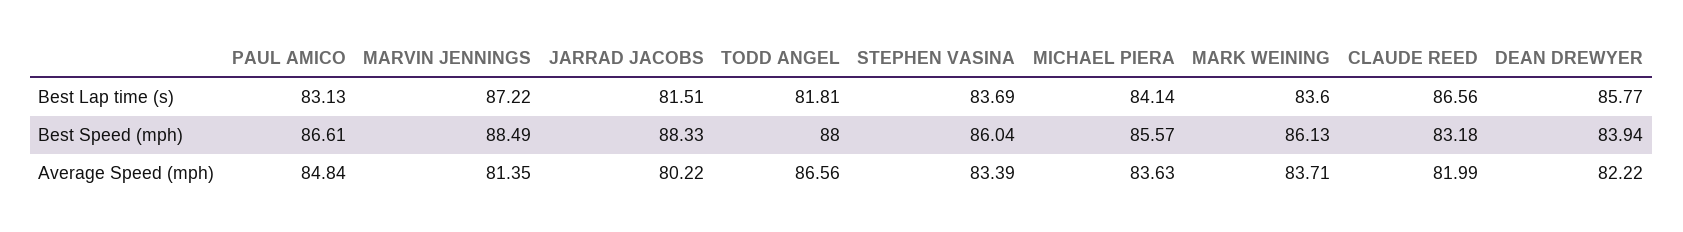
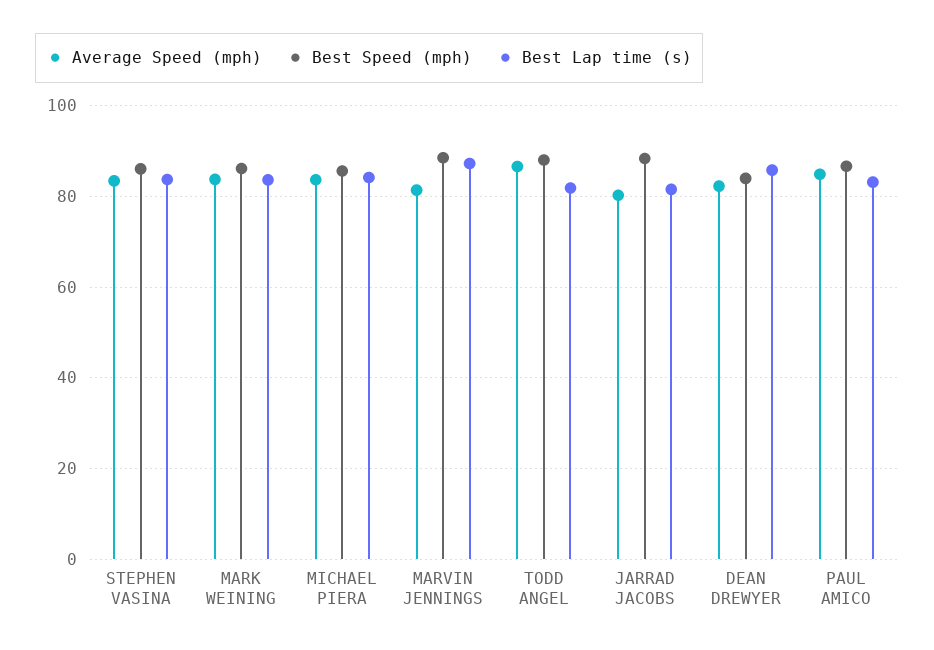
  {
    "Best Lap time (s)": {
      "PAUL AMICO": 83.13,
      "MARVIN JENNINGS": 87.22,
      "JARRAD JACOBS": 81.51,
      "TODD ANGEL": 81.81,
      "STEPHEN VASINA": 83.69,
      "MICHAEL PIERA": 84.14,
      "MARK WEINING": 83.6,
-     "CLAUDE REED": 86.56,
      "DEAN DREWYER": 85.77
    },
    "Best Speed (mph)": {
      "PAUL AMICO": 86.61,
      "MARVIN JENNINGS": 88.49,
      "JARRAD JACOBS": 88.33,
      "TODD ANGEL": 88,
      "STEPHEN VASINA": 86.04,
      "MICHAEL PIERA": 85.57,
      "MARK WEINING": 86.13,
-     "CLAUDE REED": 83.18,
      "DEAN DREWYER": 83.94
    },
    "Average Speed (mph)": {
      "PAUL AMICO": 84.84,
      "MARVIN JENNINGS": 81.35,
      "JARRAD JACOBS": 80.22,
      "TODD ANGEL": 86.56,
      "STEPHEN VASINA": 83.39,
      "MICHAEL PIERA": 83.63,
      "MARK WEINING": 83.71,
-     "CLAUDE REED": 81.99,
      "DEAN DREWYER": 82.22
    }
  }

